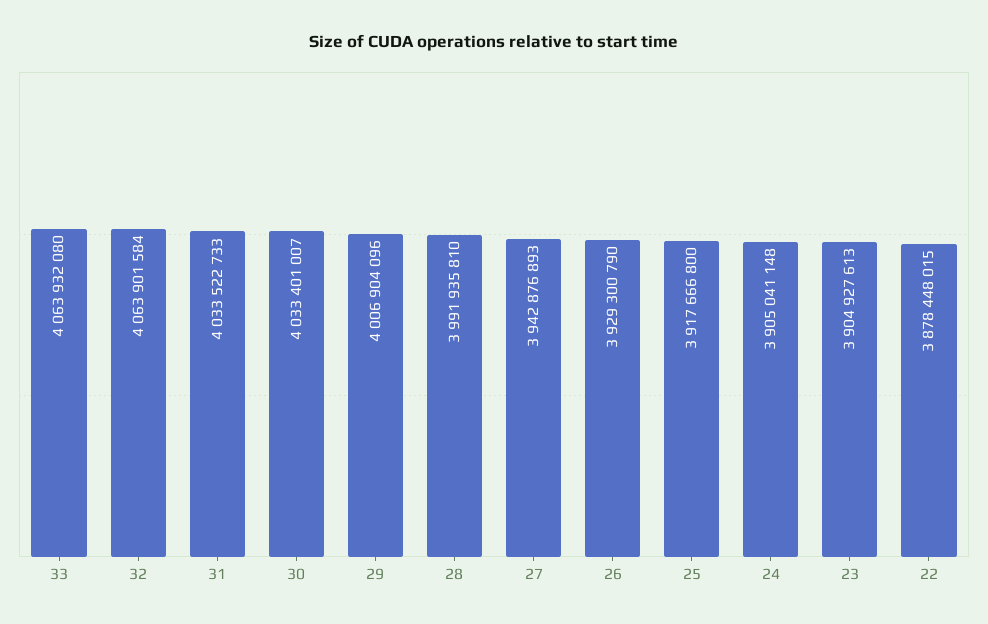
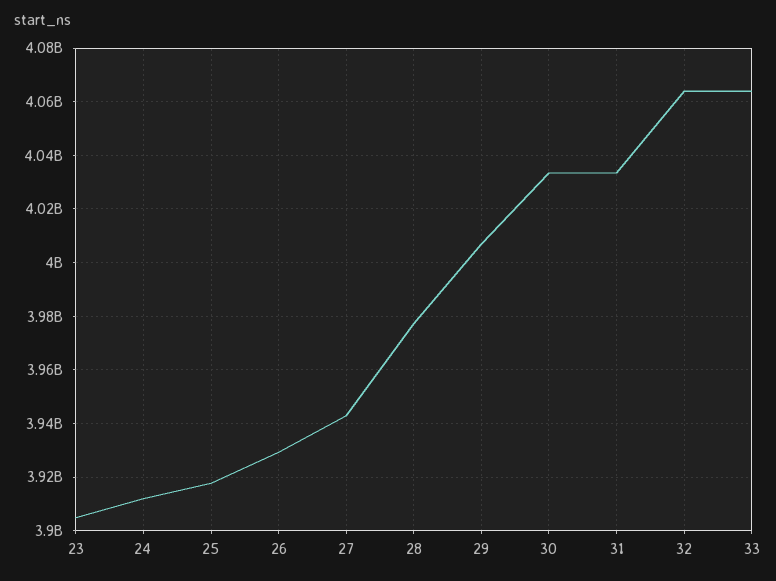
  {
    "33": 4063932080,
    "32": 4063901584,
    "31": 4033522733,
    "30": 4033401007,
    "29": 4006904096,
-   "28": 3991935810,
+   "28": 3977500000,
    "27": 3942876893,
    "26": 3929300790,
    "25": 3917666800,
-   "24": 3905041148,
+   "24": 3912500000,
-   "23": 3904927613,
+   "23": 3904927613
-   "22": 3878448015
  }

